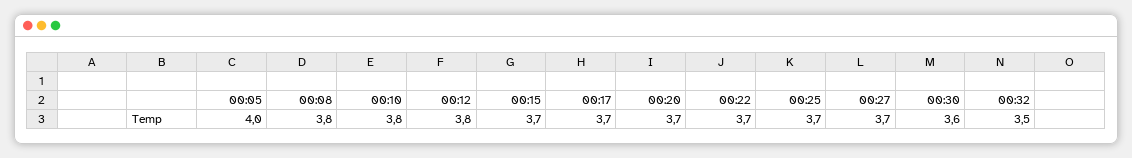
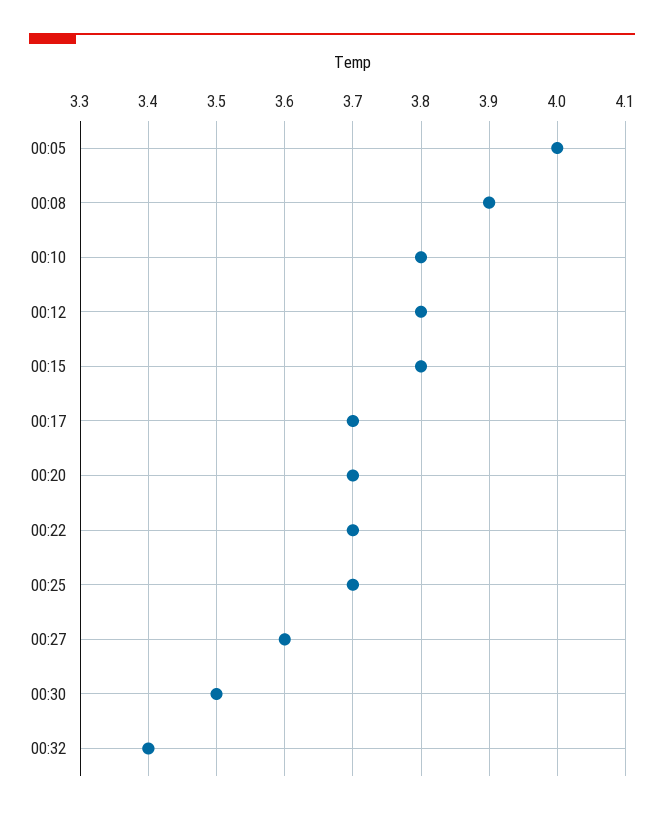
  {
    "00:05": 4,
-   "00:08": 3.8,
+   "00:08": 3.9,
    "00:10": 3.8,
    "00:12": 3.8,
-   "00:15": 3.7,
+   "00:15": 3.8,
    "00:17": 3.7,
    "00:20": 3.7,
    "00:22": 3.7,
    "00:25": 3.7,
-   "00:27": 3.7,
+   "00:27": 3.6,
-   "00:30": 3.6,
+   "00:30": 3.5,
-   "00:32": 3.5
+   "00:32": 3.4
  }

